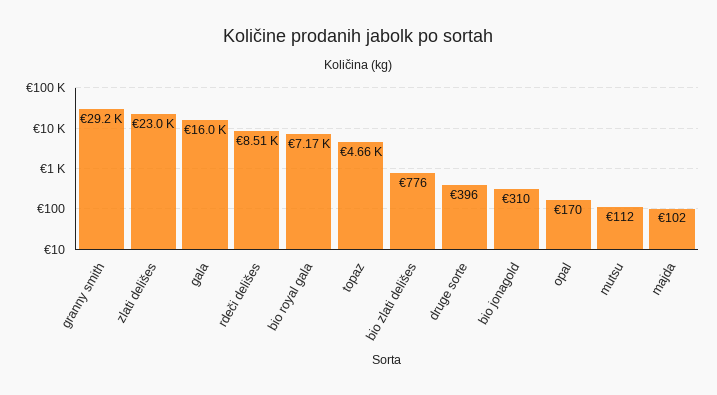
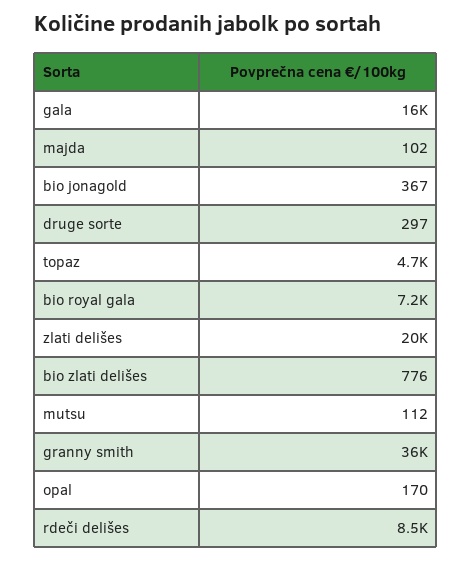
  {
-   "granny smith": 29200,
+   "granny smith": 36000,
-   "zlati delišes": 23000,
+   "zlati delišes": 20000,
    "gala": 16000,
    "rdeči delišes": 8510,
    "bio royal gala": 7170,
    "topaz": 4660,
    "bio zlati delišes": 776,
-   "druge sorte": 396,
+   "druge sorte": 297,
-   "bio jonagold": 310,
+   "bio jonagold": 367,
    "opal": 170,
    "mutsu": 112,
    "majda": 102
  }

